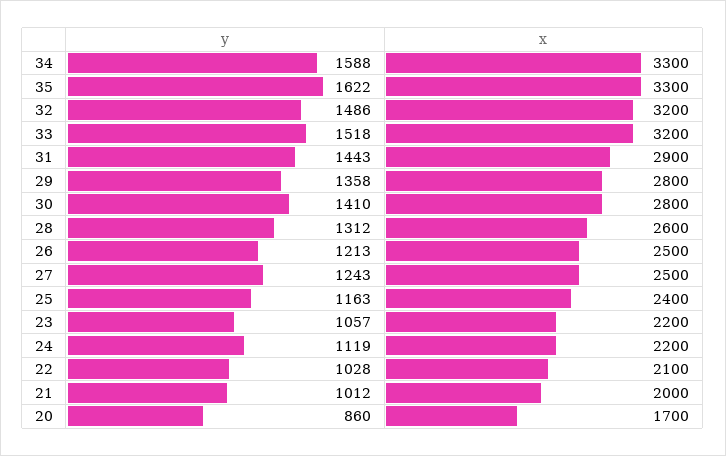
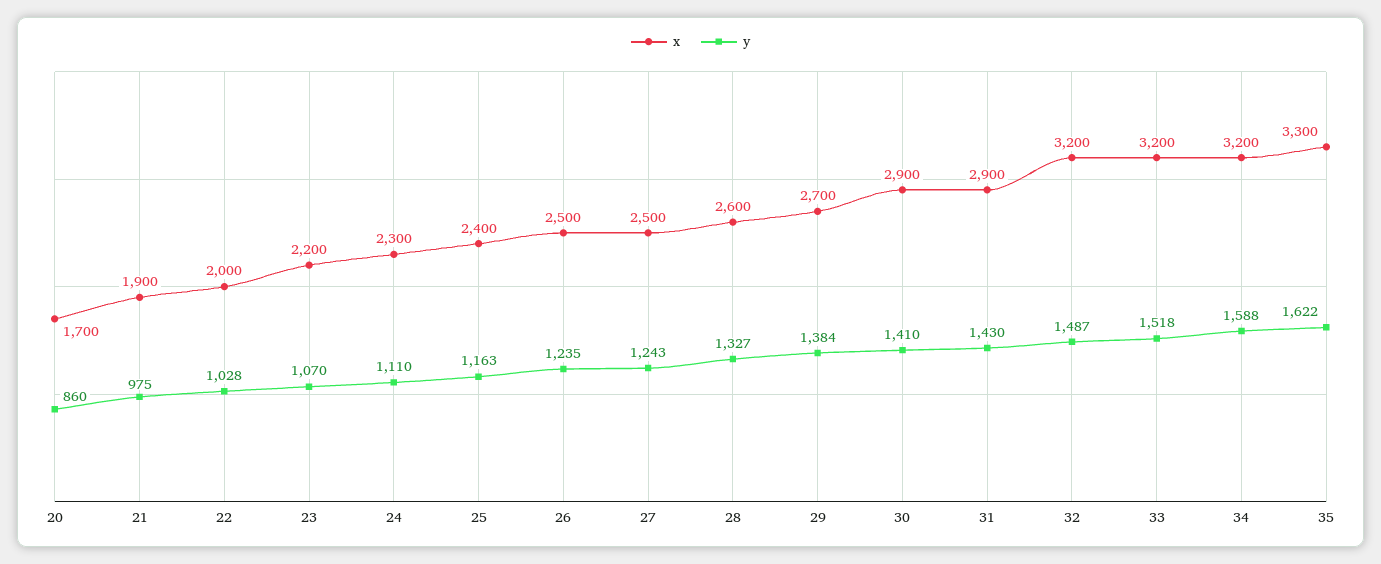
  {
    "y": {
      "34": 1588,
      "35": 1622,
-     "32": 1486,
+     "32": 1487,
      "33": 1518,
-     "31": 1443,
+     "31": 1430,
-     "29": 1358,
+     "29": 1384,
      "30": 1410,
-     "28": 1312,
+     "28": 1327,
-     "26": 1213,
+     "26": 1235,
      "27": 1243,
      "25": 1163,
-     "23": 1057,
+     "23": 1070,
-     "24": 1119,
+     "24": 1110,
      "22": 1028,
-     "21": 1012,
+     "21": 975,
      "20": 860
    },
    "x": {
-     "34": 3300,
+     "34": 3200,
      "35": 3300,
      "32": 3200,
      "33": 3200,
      "31": 2900,
-     "29": 2800,
+     "29": 2700,
-     "30": 2800,
+     "30": 2900,
      "28": 2600,
      "26": 2500,
      "27": 2500,
      "25": 2400,
      "23": 2200,
-     "24": 2200,
+     "24": 2300,
-     "22": 2100,
+     "22": 2000,
-     "21": 2000,
+     "21": 1900,
      "20": 1700
    }
  }

